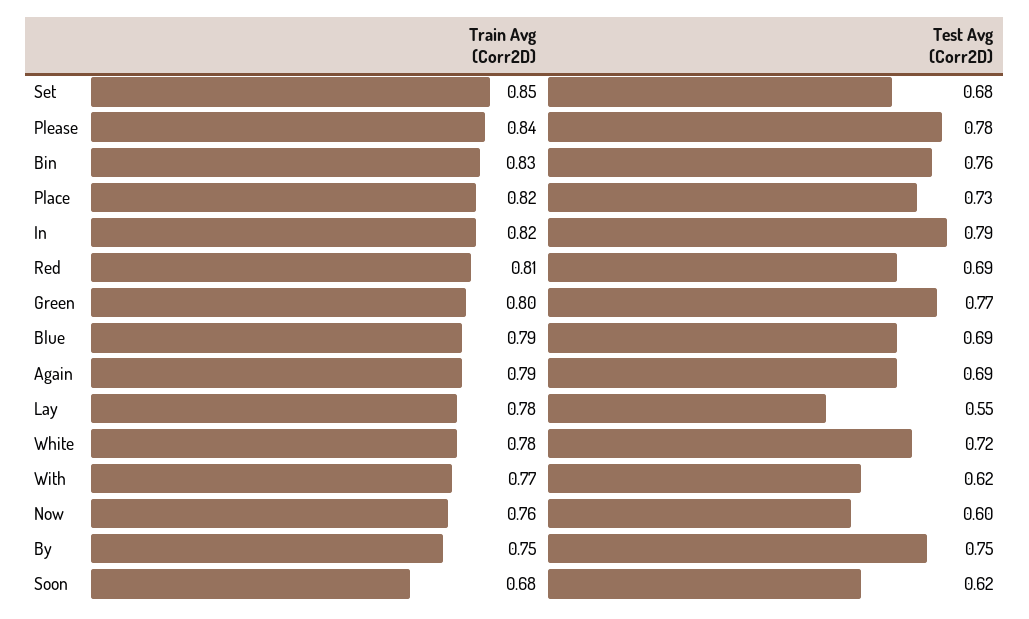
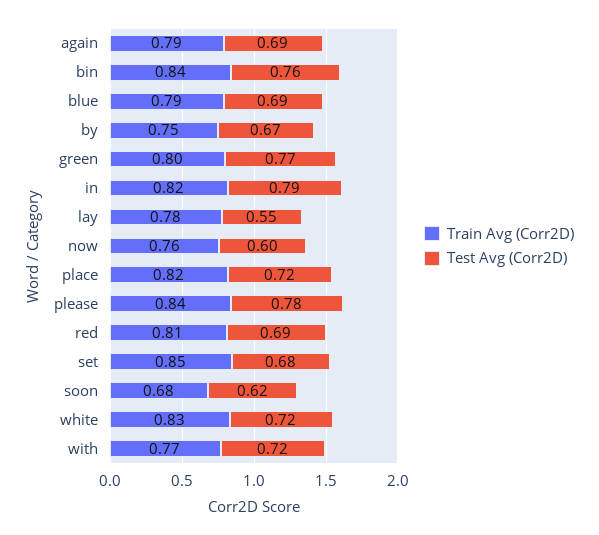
  {
    "Train Avg (Corr2D)": {
      "Set": 0.85,
      "Please": 0.84,
-     "Bin": 0.83,
+     "Bin": 0.84,
      "Place": 0.82,
      "In": 0.82,
      "Red": 0.81,
      "Green": 0.8,
      "Blue": 0.79,
      "Again": 0.79,
      "Lay": 0.78,
-     "White": 0.78,
+     "White": 0.83,
      "With": 0.77,
      "Now": 0.76,
      "By": 0.75,
      "Soon": 0.68
    },
    "Test Avg (Corr2D)": {
      "Set": 0.68,
      "Please": 0.78,
      "Bin": 0.76,
-     "Place": 0.73,
+     "Place": 0.72,
      "In": 0.79,
      "Red": 0.69,
      "Green": 0.77,
      "Blue": 0.69,
      "Again": 0.69,
      "Lay": 0.55,
      "White": 0.72,
-     "With": 0.62,
+     "With": 0.72,
      "Now": 0.6,
-     "By": 0.75,
+     "By": 0.67,
      "Soon": 0.62
    }
  }

